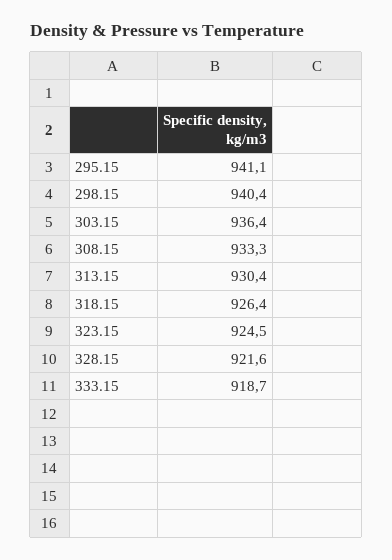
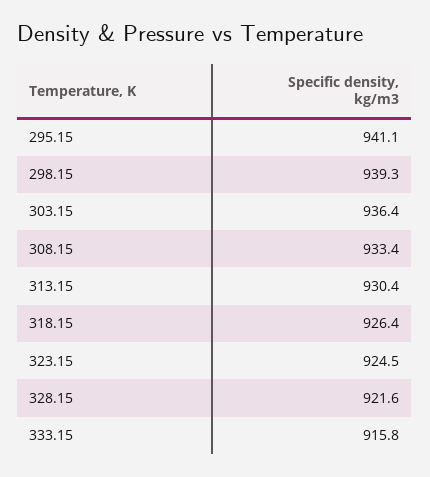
  {
    "295.15": 941.1,
-   "298.15": 940.4,
+   "298.15": 939.3,
    "303.15": 936.4,
-   "308.15": 933.3,
+   "308.15": 933.4,
    "313.15": 930.4,
    "318.15": 926.4,
    "323.15": 924.5,
    "328.15": 921.6,
-   "333.15": 918.7
+   "333.15": 915.8
  }

